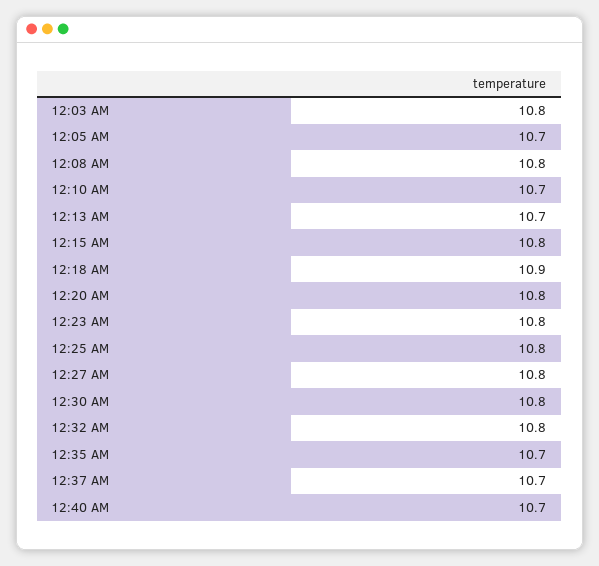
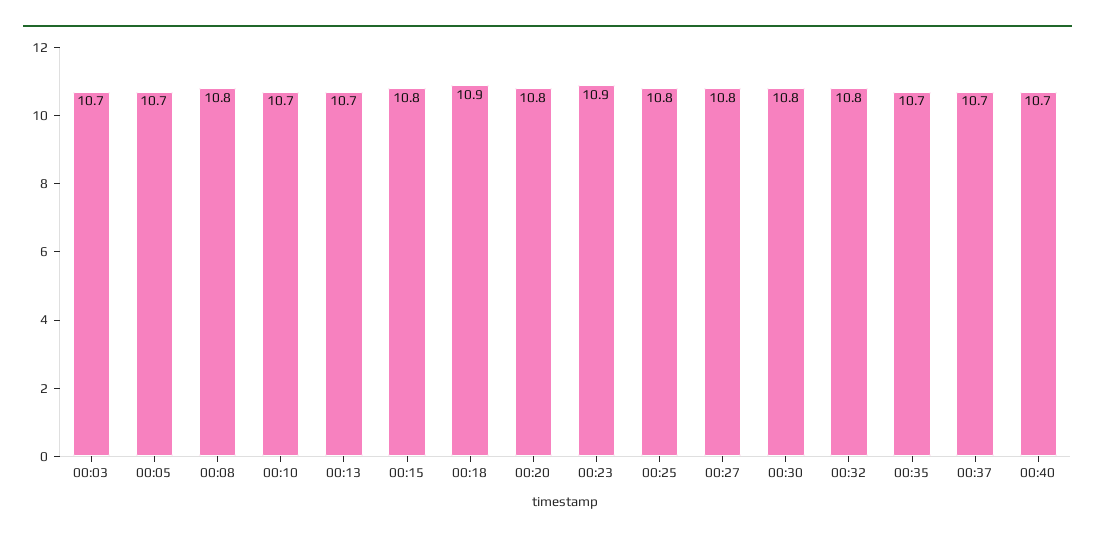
  {
-   "12:03 AM": 10.8,
+   "12:03 AM": 10.7,
    "12:05 AM": 10.7,
    "12:08 AM": 10.8,
    "12:10 AM": 10.7,
    "12:13 AM": 10.7,
    "12:15 AM": 10.8,
    "12:18 AM": 10.9,
    "12:20 AM": 10.8,
-   "12:23 AM": 10.8,
+   "12:23 AM": 10.9,
    "12:25 AM": 10.8,
    "12:27 AM": 10.8,
    "12:30 AM": 10.8,
    "12:32 AM": 10.8,
    "12:35 AM": 10.7,
    "12:37 AM": 10.7,
    "12:40 AM": 10.7
  }

